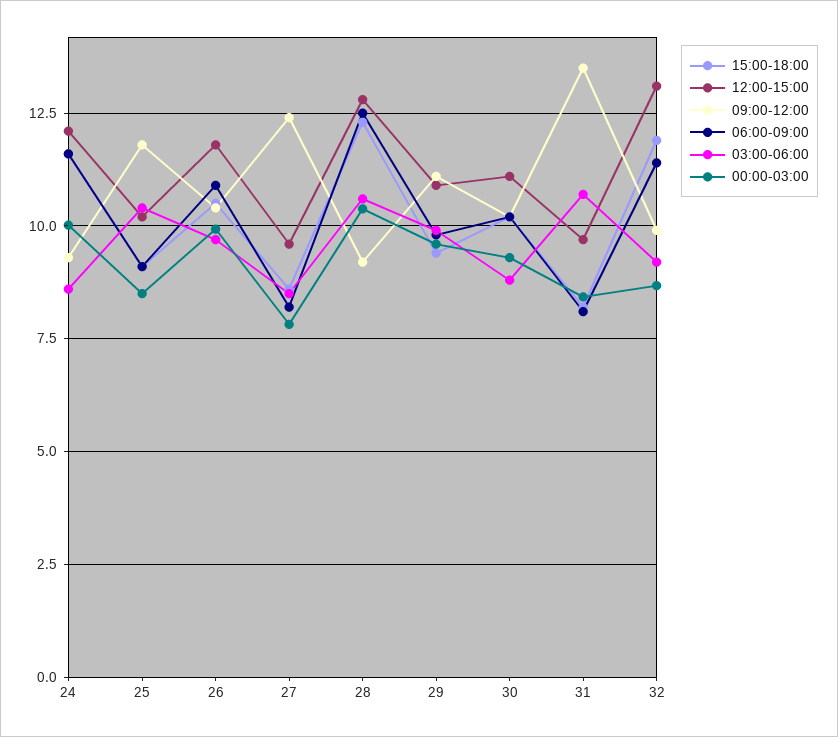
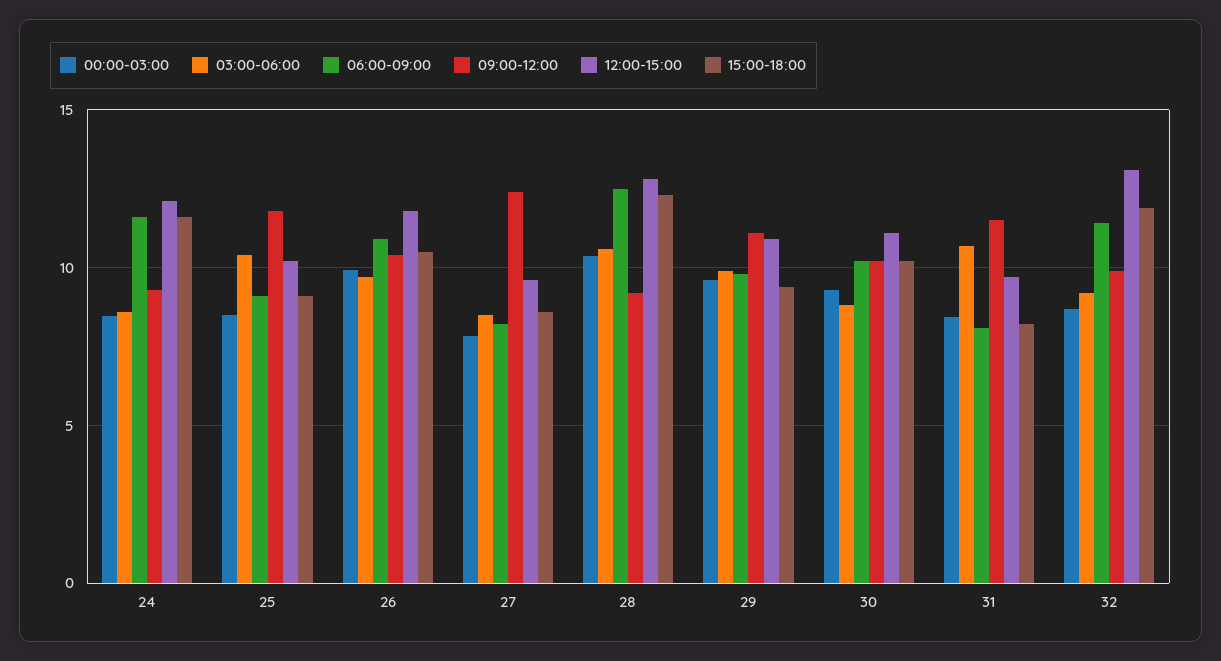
  {
    "15:00-18:00": {
      "24": 11.5,
      "25": 9,
      "26": 10.5,
      "27": 8.5,
      "28": 12.25,
      "29": 9.5,
      "30": 10.25,
      "31": 8.25,
      "32": 12
    },
    "12:00-15:00": {
      "24": 12,
      "25": 10.25,
      "26": 11.75,
      "27": 9.5,
      "28": 12.75,
      "29": 11,
      "30": 11,
      "31": 9.75,
      "32": 13
    },
    "09:00-12:00": {
      "24": 9.25,
      "25": 11.75,
      "26": 10.5,
      "27": 12.5,
      "28": 9.25,
      "29": 11,
      "30": 10.25,
-     "31": 13.5,
+     "31": 11.5,
      "32": 10
    },
    "06:00-09:00": {
      "24": 11.5,
      "25": 9,
      "26": 11,
      "27": 8.25,
      "28": 12.5,
      "29": 9.75,
      "30": 10.25,
      "31": 8,
      "32": 11.5
    },
    "03:00-06:00": {
      "24": 8.5,
      "25": 10.5,
      "26": 9.75,
      "27": 8.5,
      "28": 10.5,
      "29": 10,
      "30": 8.75,
      "31": 10.75,
      "32": 9.25
    },
    "00:00-03:00": {
-     "24": 10,
+     "24": 8.5,
      "25": 8.5,
      "26": 10,
      "27": 7.75,
      "28": 10.5,
      "29": 9.5,
      "30": 9.25,
      "31": 8.5,
      "32": 8.75
    }
  }

